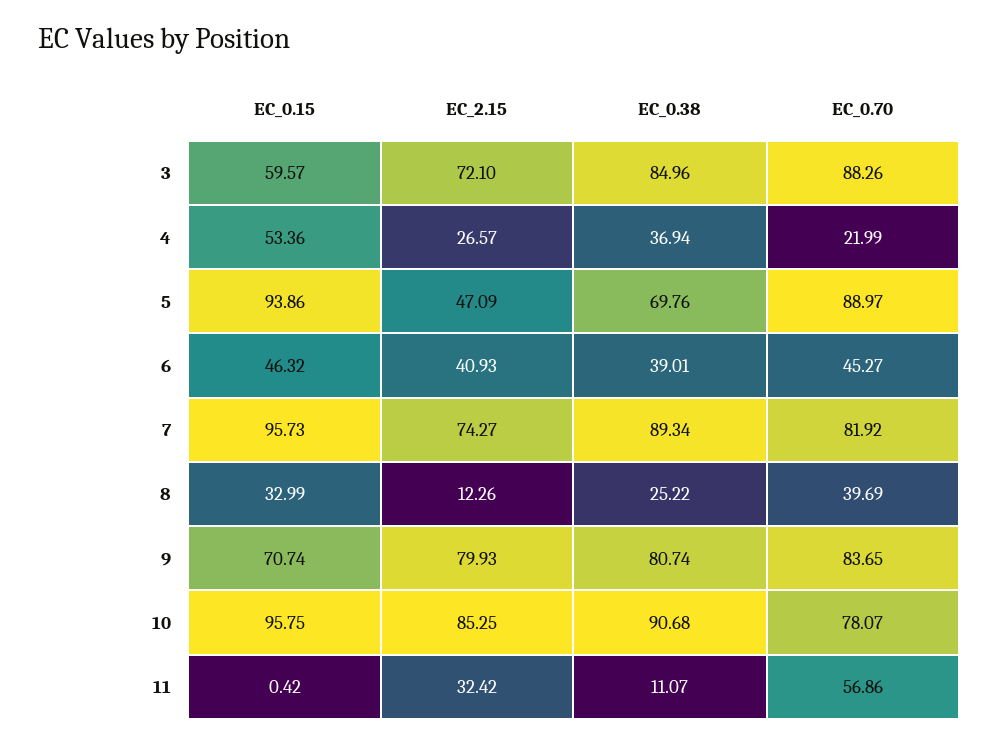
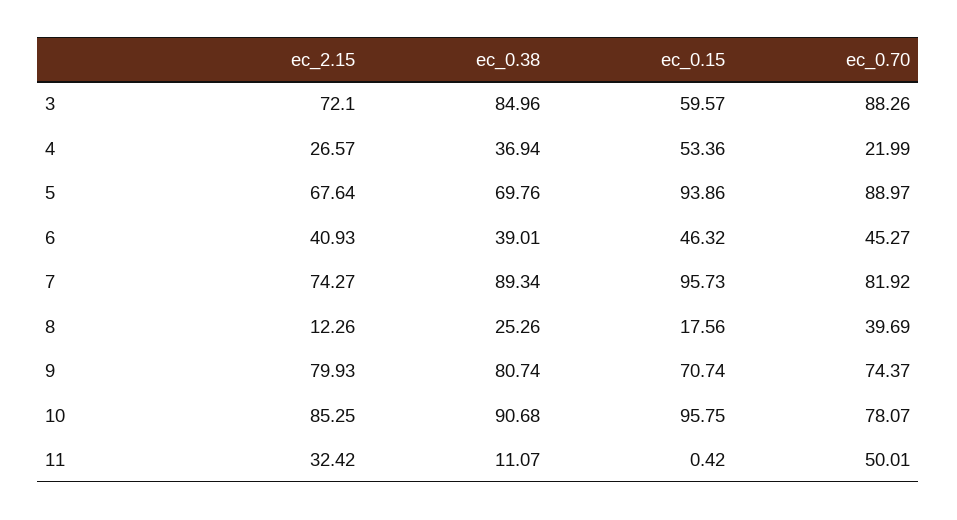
  {
    "EC_0.15": {
      "3": 59.57,
      "4": 53.36,
      "5": 93.86,
      "6": 46.32,
      "7": 95.73,
-     "8": 32.99,
+     "8": 17.56,
      "9": 70.74,
      "10": 95.75,
      "11": 0.42
    },
    "EC_2.15": {
      "3": 72.1,
      "4": 26.57,
-     "5": 47.09,
+     "5": 67.64,
      "6": 40.93,
      "7": 74.27,
      "8": 12.26,
      "9": 79.93,
      "10": 85.25,
      "11": 32.42
    },
    "EC_0.38": {
      "3": 84.96,
      "4": 36.94,
      "5": 69.76,
      "6": 39.01,
      "7": 89.34,
-     "8": 25.22,
+     "8": 25.26,
      "9": 80.74,
      "10": 90.68,
      "11": 11.07
    },
    "EC_0.70": {
      "3": 88.26,
      "4": 21.99,
      "5": 88.97,
      "6": 45.27,
      "7": 81.92,
      "8": 39.69,
-     "9": 83.65,
+     "9": 74.37,
      "10": 78.07,
-     "11": 56.86
+     "11": 50.01
    }
  }

